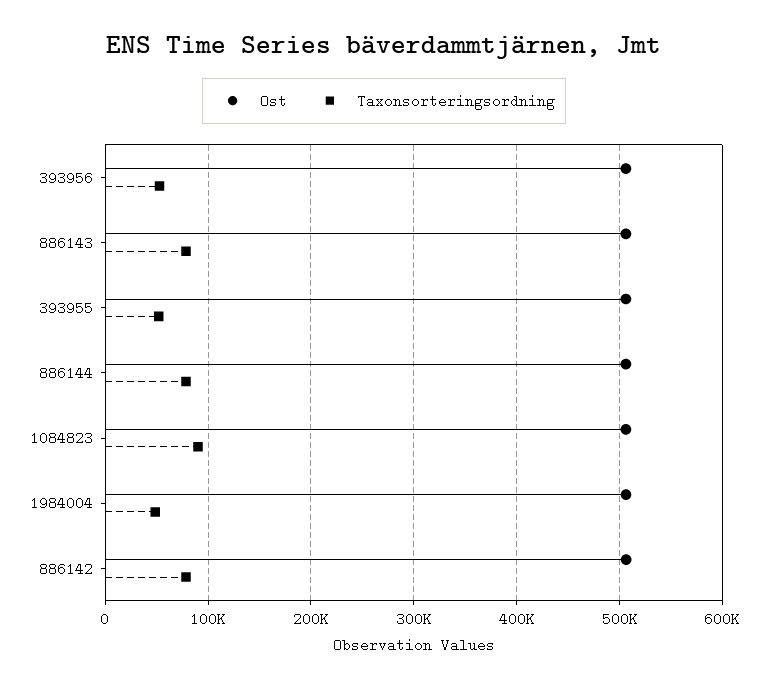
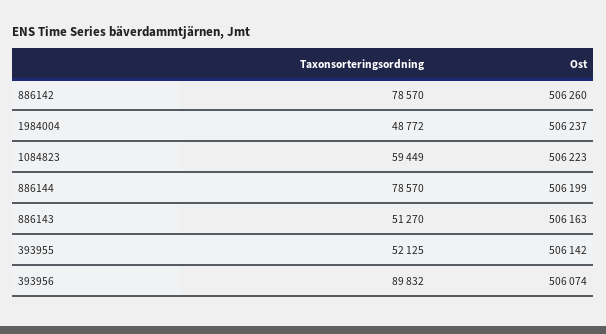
  {
    "Ost": {
      "393956": 506074,
      "886143": 506163,
      "393955": 506142,
      "886144": 506199,
      "1084823": 506223,
      "1984004": 506237,
      "886142": 506260
    },
    "Taxonsorteringsordning": {
-     "393956": 50000,
+     "393956": 89832,
-     "886143": 80000,
+     "886143": 51270,
      "393955": 52125,
      "886144": 78570,
-     "1084823": 90000,
+     "1084823": 59449,
      "1984004": 48772,
      "886142": 78570
    }
  }

